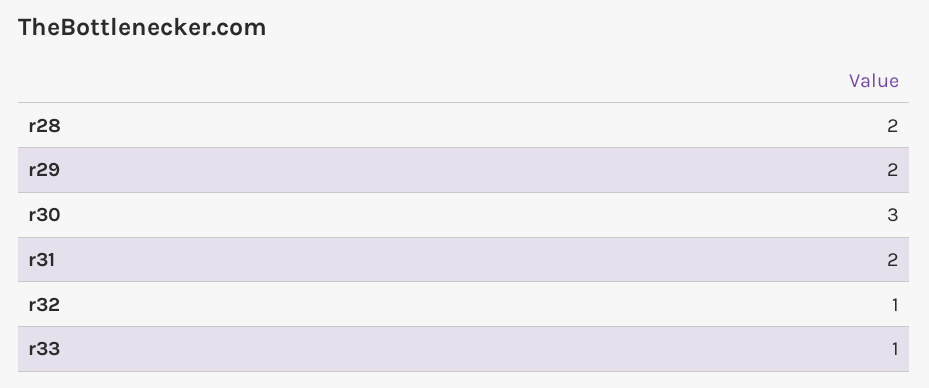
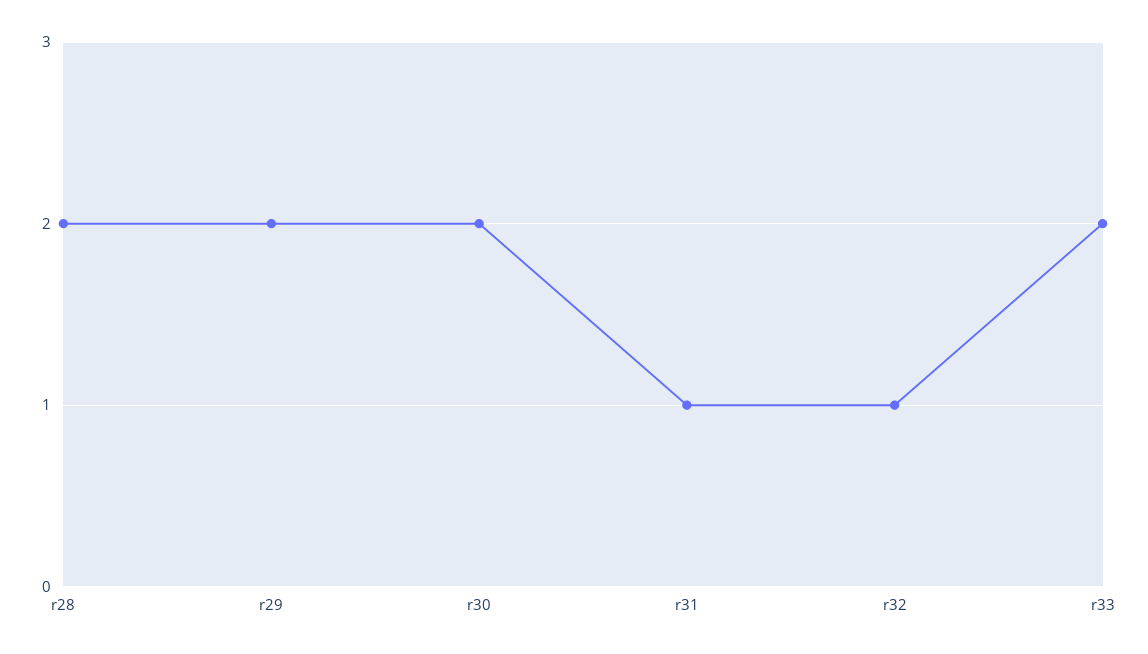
  {
    "r28": 2,
    "r29": 2,
-   "r30": 3,
+   "r30": 2,
-   "r31": 2,
+   "r31": 1,
    "r32": 1,
-   "r33": 1
+   "r33": 2
  }

